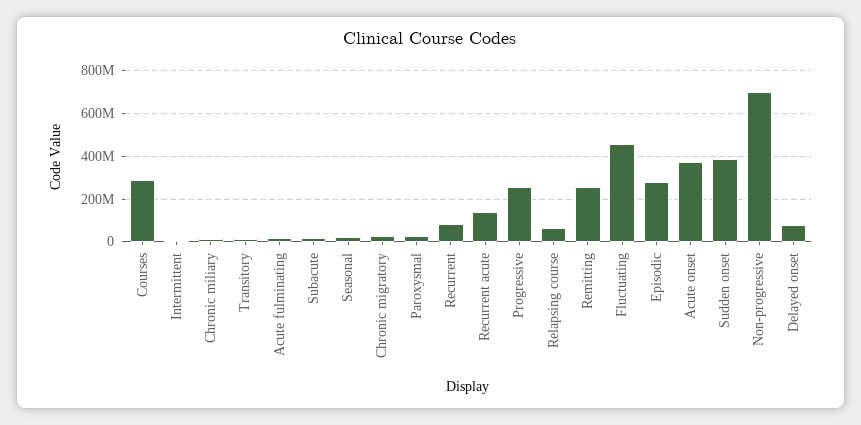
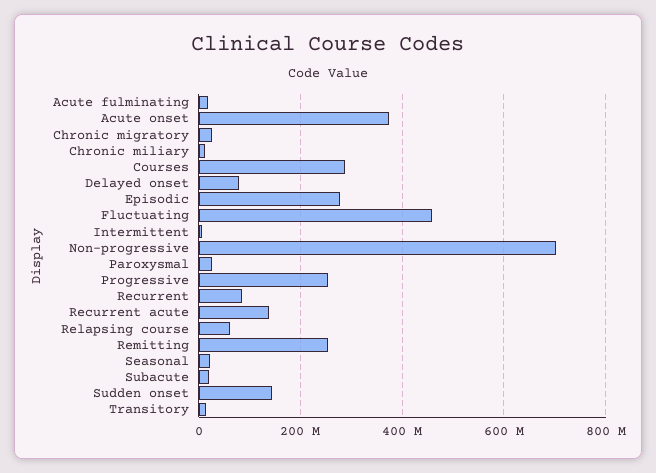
  {
    "Courses": 280000000,
    "Intermittent": 0,
    "Chronic miliary": 20000000,
    "Transitory": 20000000,
    "Acute fulminating": 20000000,
    "Subacute": 20000000,
    "Seasonal": 20000000,
    "Chronic migratory": 20000000,
    "Paroxysmal": 20000000,
    "Recurrent": 80000000,
    "Recurrent acute": 140000000,
    "Progressive": 260000000,
    "Relapsing course": 60000000,
    "Remitting": 260000000,
    "Fluctuating": 460000000,
    "Episodic": 280000000,
    "Acute onset": 380000000,
-   "Sudden onset": 400000000,
+   "Sudden onset": 140000000,
    "Non-progressive": 700000000,
    "Delayed onset": 80000000
  }

